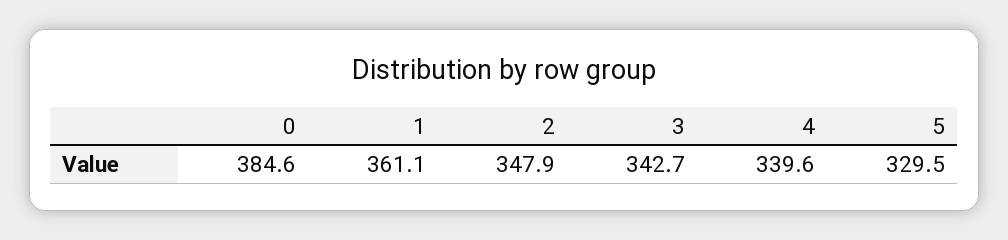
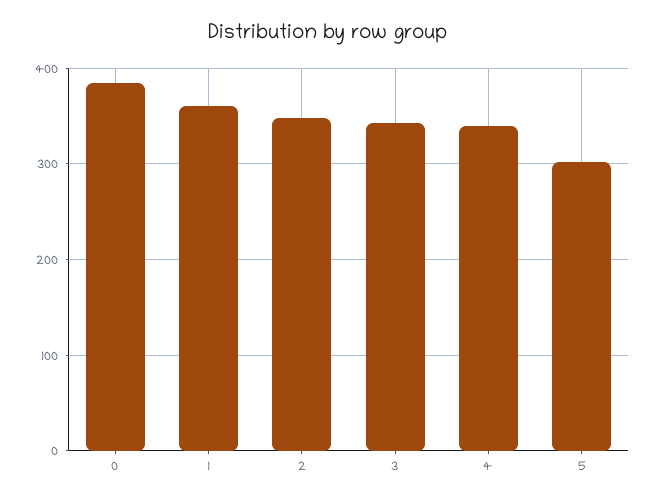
  {
    "0": 384.6,
    "1": 361.1,
    "2": 347.9,
    "3": 342.7,
    "4": 339.6,
-   "5": 329.5
+   "5": 300
  }

